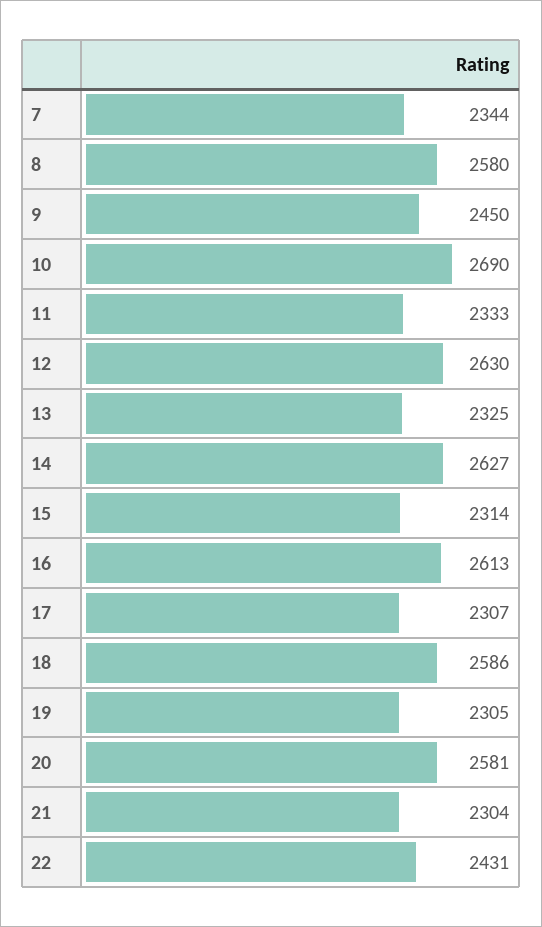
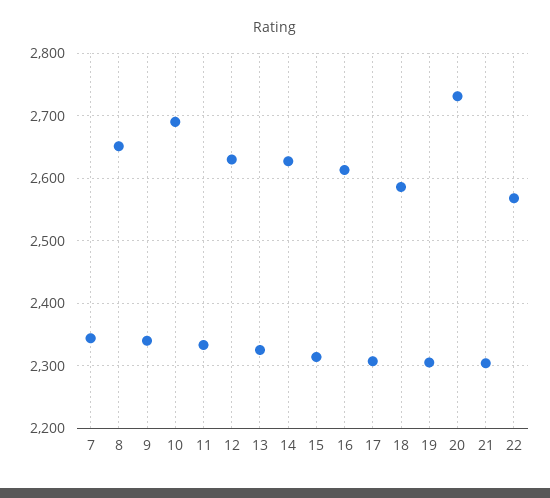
  {
    "7": 2344,
-   "8": 2580,
+   "8": 2650,
-   "9": 2450,
+   "9": 2340,
    "10": 2690,
    "11": 2333,
    "12": 2630,
    "13": 2325,
    "14": 2627,
    "15": 2314,
    "16": 2613,
    "17": 2307,
    "18": 2586,
    "19": 2305,
-   "20": 2581,
+   "20": 2730,
    "21": 2304,
-   "22": 2431
+   "22": 2570
  }

